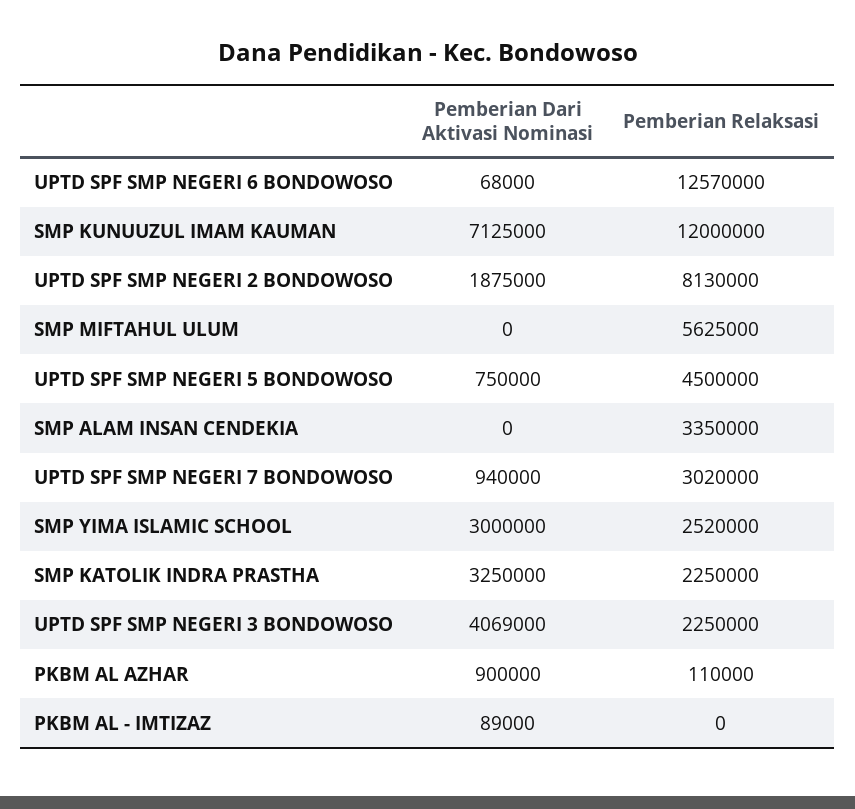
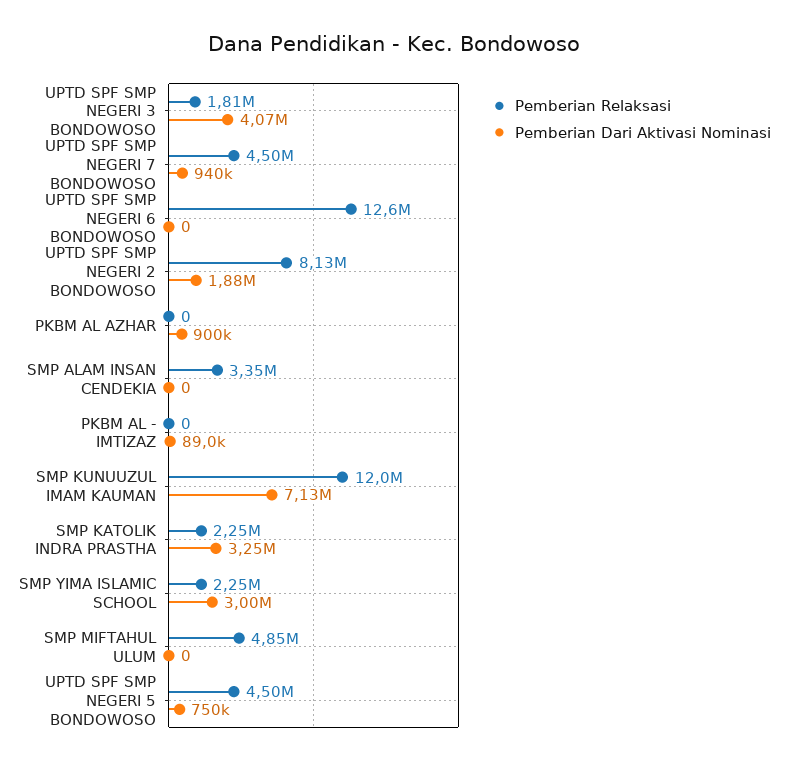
  {
    "Pemberian Dari Aktivasi Nominasi": {
-     "UPTD SPF SMP NEGERI 6 BONDOWOSO": 68000,
+     "UPTD SPF SMP NEGERI 6 BONDOWOSO": 0,
      "SMP KUNUUZUL IMAM KAUMAN": 7125000,
      "UPTD SPF SMP NEGERI 2 BONDOWOSO": 1875000,
      "SMP MIFTAHUL ULUM": 0,
      "UPTD SPF SMP NEGERI 5 BONDOWOSO": 750000,
      "SMP ALAM INSAN CENDEKIA": 0,
      "UPTD SPF SMP NEGERI 7 BONDOWOSO": 940000,
      "SMP YIMA ISLAMIC SCHOOL": 3000000,
      "SMP KATOLIK INDRA PRASTHA": 3250000,
      "UPTD SPF SMP NEGERI 3 BONDOWOSO": 4069000,
      "PKBM AL AZHAR": 900000,
      "PKBM AL - IMTIZAZ": 89000
    },
    "Pemberian Relaksasi": {
      "UPTD SPF SMP NEGERI 6 BONDOWOSO": 12570000,
      "SMP KUNUUZUL IMAM KAUMAN": 12000000,
      "UPTD SPF SMP NEGERI 2 BONDOWOSO": 8130000,
-     "SMP MIFTAHUL ULUM": 5625000,
+     "SMP MIFTAHUL ULUM": 4850000,
      "UPTD SPF SMP NEGERI 5 BONDOWOSO": 4500000,
      "SMP ALAM INSAN CENDEKIA": 3350000,
-     "UPTD SPF SMP NEGERI 7 BONDOWOSO": 3020000,
+     "UPTD SPF SMP NEGERI 7 BONDOWOSO": 4500000,
-     "SMP YIMA ISLAMIC SCHOOL": 2520000,
+     "SMP YIMA ISLAMIC SCHOOL": 2250000,
      "SMP KATOLIK INDRA PRASTHA": 2250000,
-     "UPTD SPF SMP NEGERI 3 BONDOWOSO": 2250000,
+     "UPTD SPF SMP NEGERI 3 BONDOWOSO": 1810000,
-     "PKBM AL AZHAR": 110000,
+     "PKBM AL AZHAR": 0,
      "PKBM AL - IMTIZAZ": 0
    }
  }

